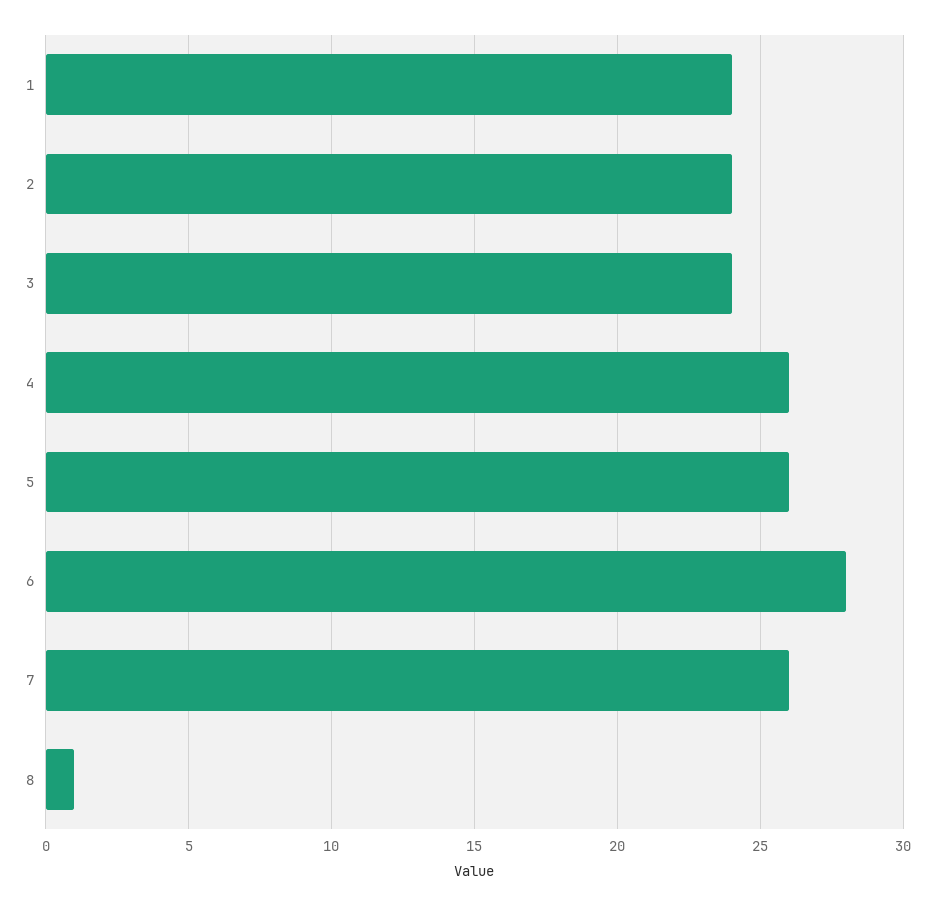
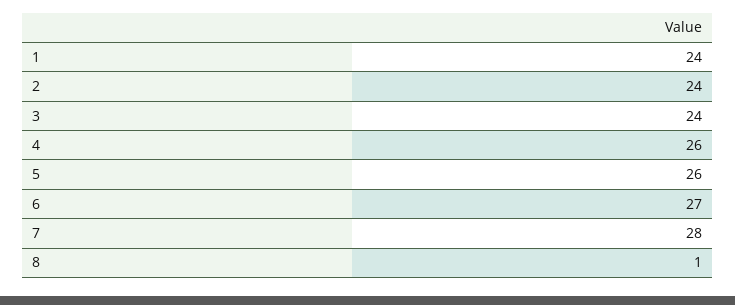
  {
    "1": 24,
    "2": 24,
    "3": 24,
    "4": 26,
    "5": 26,
-   "6": 28,
+   "6": 27,
-   "7": 26,
+   "7": 28,
    "8": 1
  }

